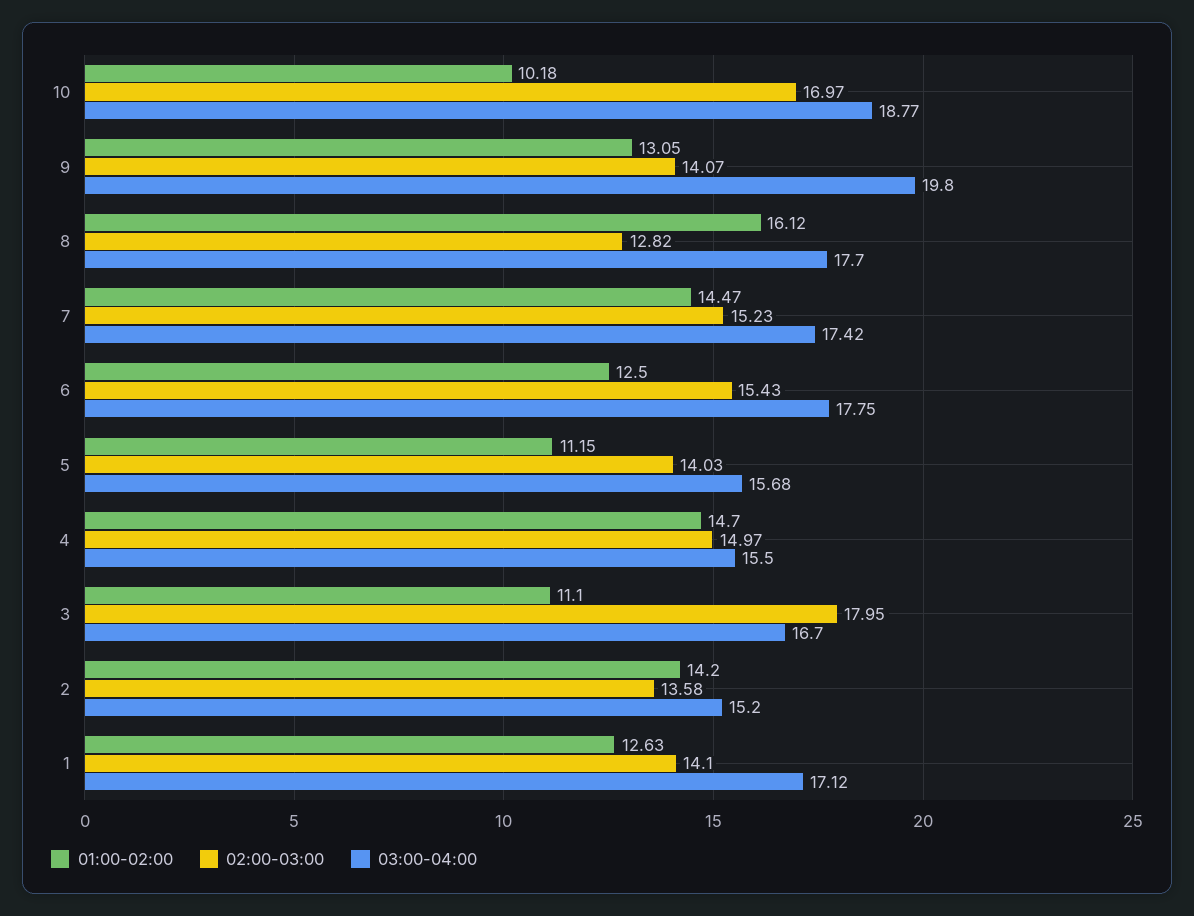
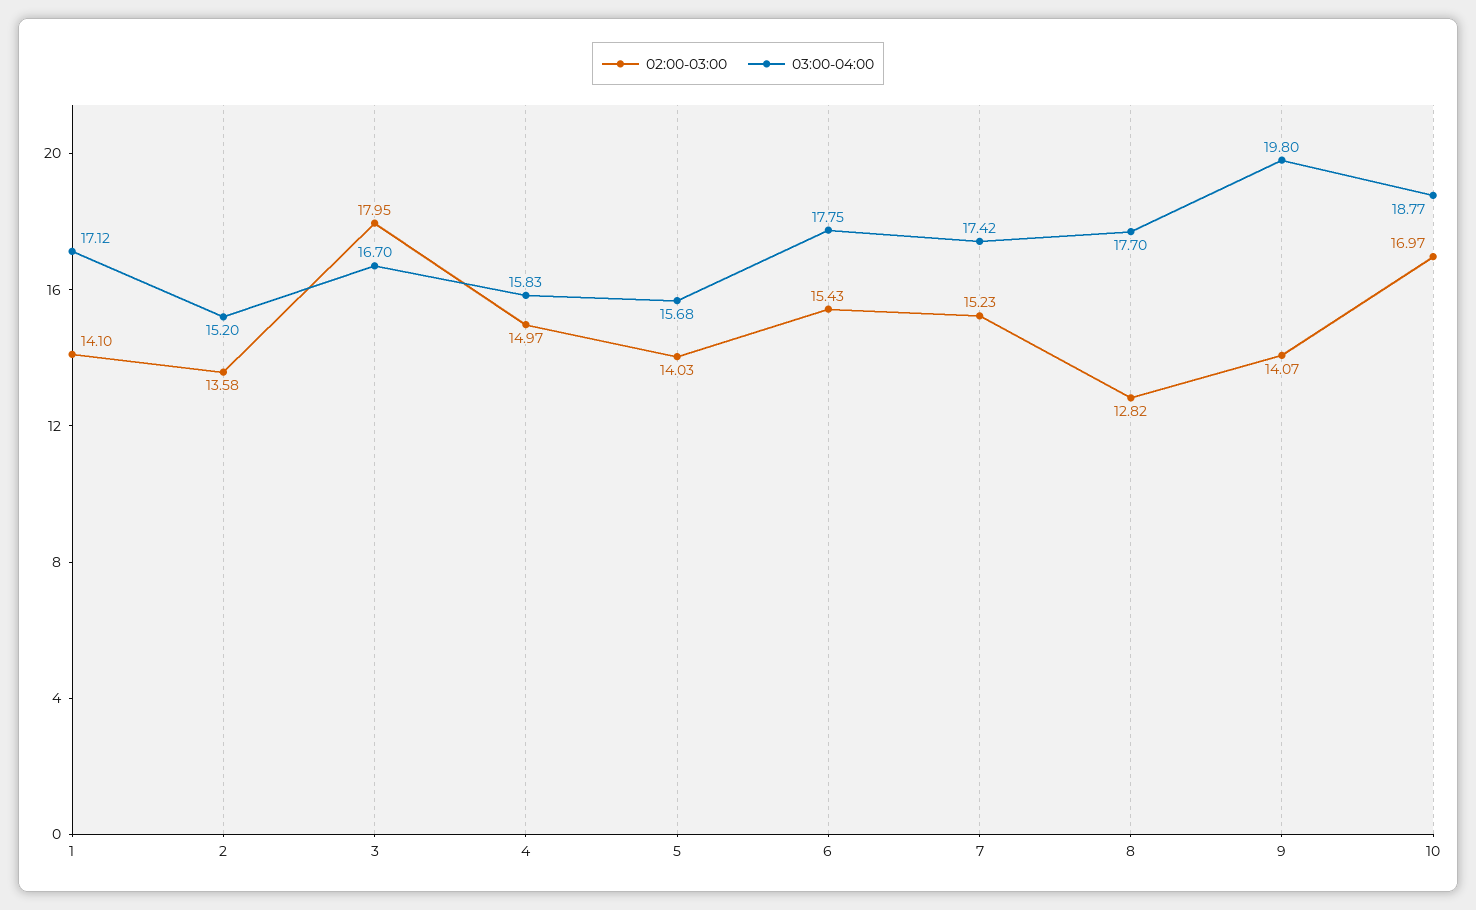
  {
-   "01:00-02:00": {
-     "10": 10.18,
-     "9": 13.05,
-     "8": 16.12,
-     "7": 14.47,
-     "6": 12.5,
-     "5": 11.15,
-     "4": 14.7,
-     "3": 11.1,
-     "2": 14.2,
-     "1": 12.63
-   },
    "02:00-03:00": {
      "10": 16.97,
      "9": 14.07,
      "8": 12.82,
      "7": 15.23,
      "6": 15.43,
      "5": 14.03,
      "4": 14.97,
      "3": 17.95,
      "2": 13.58,
      "1": 14.1
    },
    "03:00-04:00": {
      "10": 18.77,
      "9": 19.8,
      "8": 17.7,
      "7": 17.42,
      "6": 17.75,
      "5": 15.68,
-     "4": 15.5,
+     "4": 15.83,
      "3": 16.7,
      "2": 15.2,
      "1": 17.12
    }
  }

